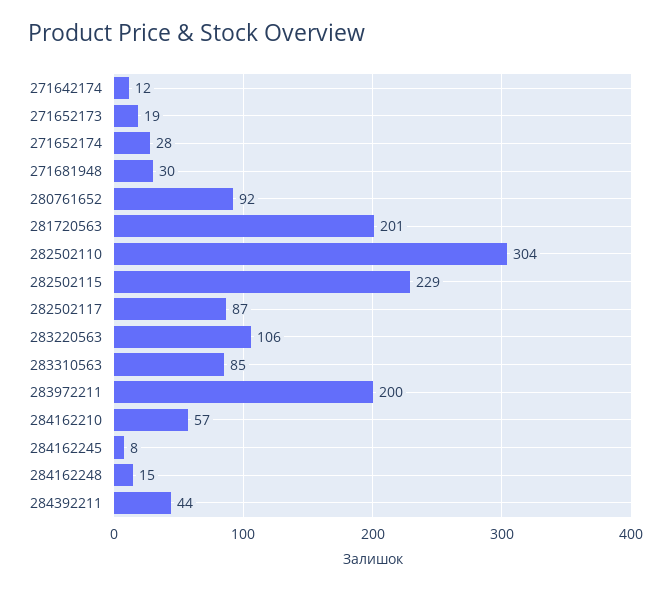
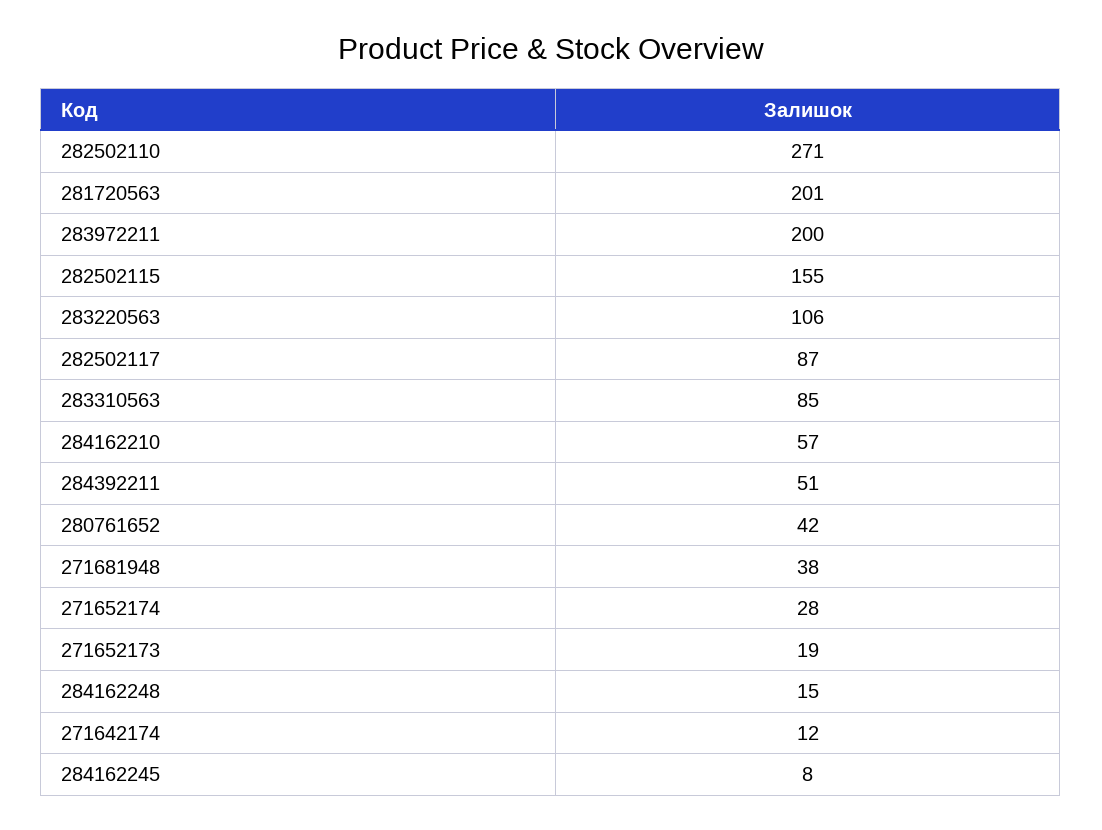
  {
    "271642174": 12,
    "271652173": 19,
    "271652174": 28,
-   "271681948": 30,
+   "271681948": 38,
-   "280761652": 92,
+   "280761652": 42,
    "281720563": 201,
-   "282502110": 304,
+   "282502110": 271,
-   "282502115": 229,
+   "282502115": 155,
    "282502117": 87,
    "283220563": 106,
    "283310563": 85,
    "283972211": 200,
    "284162210": 57,
    "284162245": 8,
    "284162248": 15,
-   "284392211": 44
+   "284392211": 51
  }

